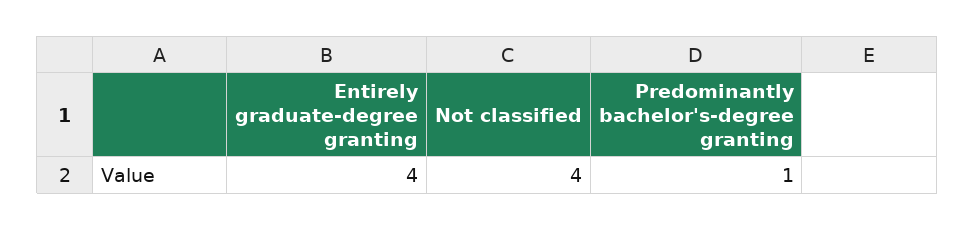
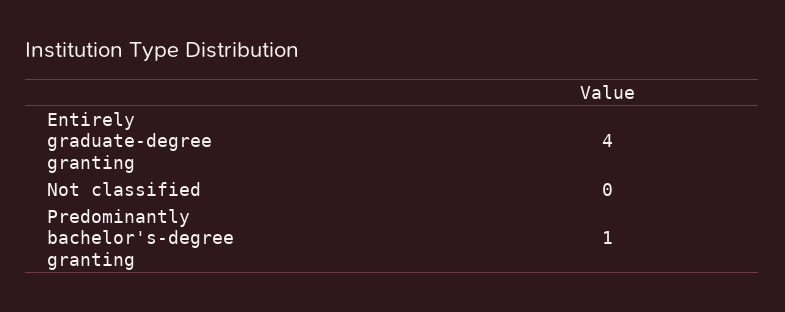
  {
    "Entirely graduate-degree granting": 4,
-   "Not classified": 4,
+   "Not classified": 0,
    "Predominantly bachelor's-degree granting": 1
  }

